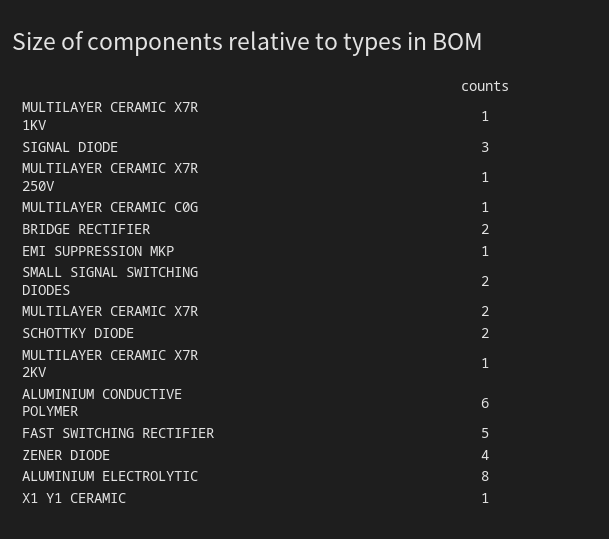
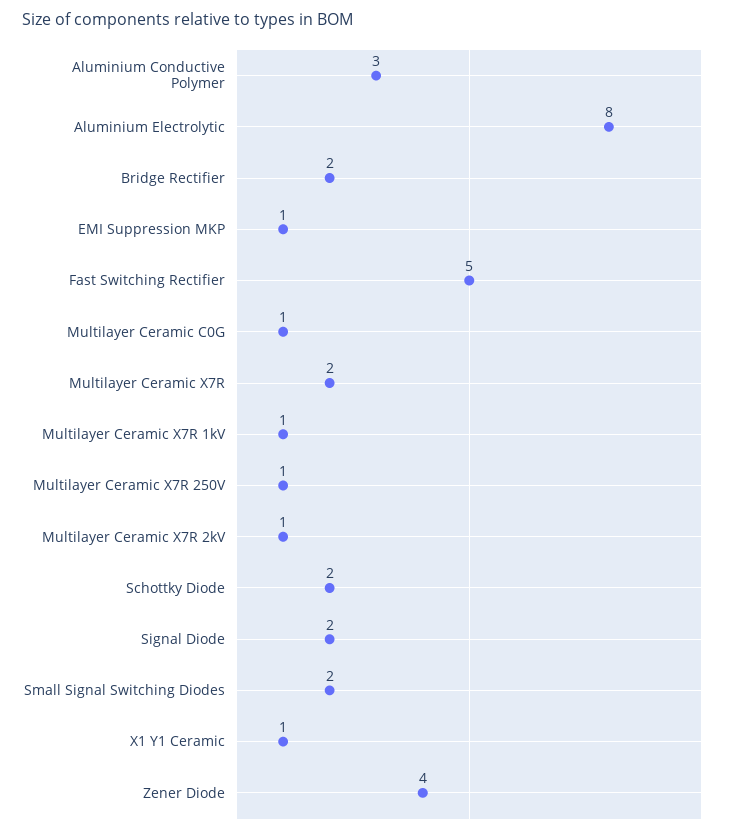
  {
    "MULTILAYER CERAMIC X7R 1KV": 1,
-   "SIGNAL DIODE": 3,
+   "SIGNAL DIODE": 2,
    "MULTILAYER CERAMIC X7R 250V": 1,
    "MULTILAYER CERAMIC C0G": 1,
    "BRIDGE RECTIFIER": 2,
    "EMI SUPPRESSION MKP": 1,
    "SMALL SIGNAL SWITCHING DIODES": 2,
    "MULTILAYER CERAMIC X7R": 2,
    "SCHOTTKY DIODE": 2,
    "MULTILAYER CERAMIC X7R 2KV": 1,
-   "ALUMINIUM CONDUCTIVE POLYMER": 6,
+   "ALUMINIUM CONDUCTIVE POLYMER": 3,
    "FAST SWITCHING RECTIFIER": 5,
    "ZENER DIODE": 4,
    "ALUMINIUM ELECTROLYTIC": 8,
    "X1 Y1 CERAMIC": 1
  }

